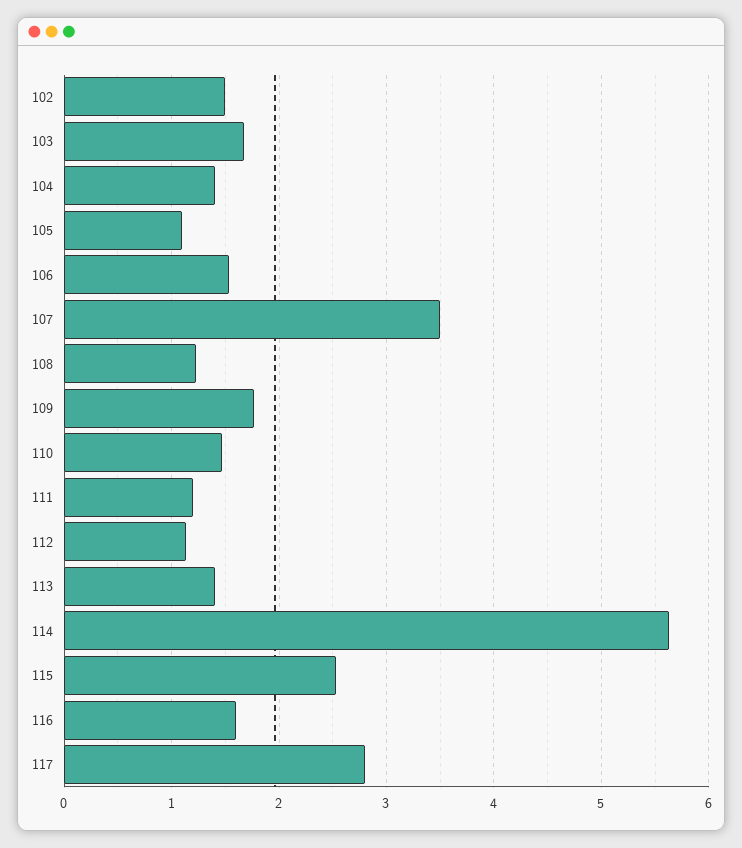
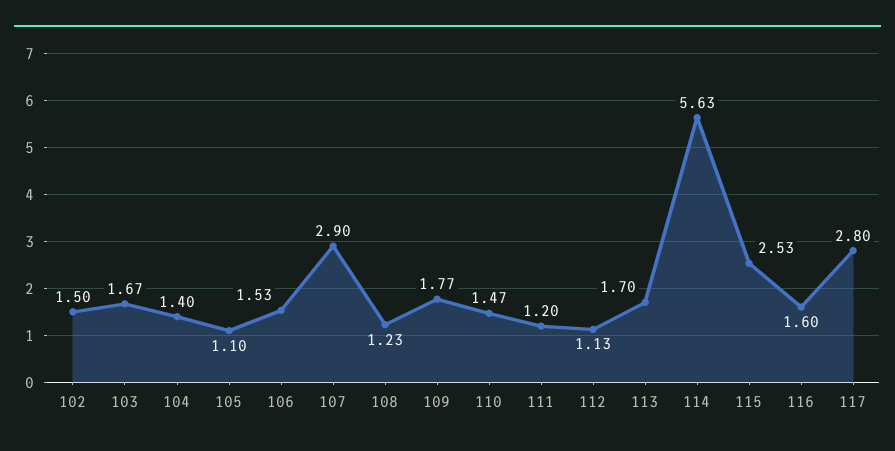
  {
    "102": 1.5,
    "103": 1.67,
    "104": 1.4,
    "105": 1.1,
    "106": 1.53,
-   "107": 3.5,
+   "107": 2.9,
    "108": 1.23,
    "109": 1.77,
    "110": 1.47,
    "111": 1.2,
    "112": 1.13,
-   "113": 1.4,
+   "113": 1.7,
    "114": 5.63,
    "115": 2.53,
    "116": 1.6,
    "117": 2.8
  }

